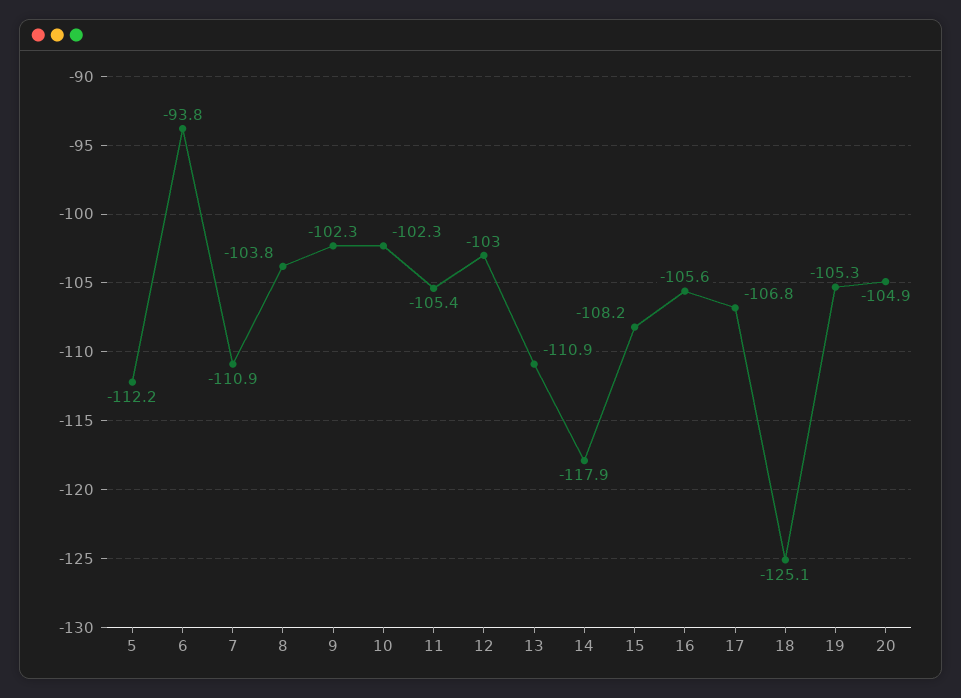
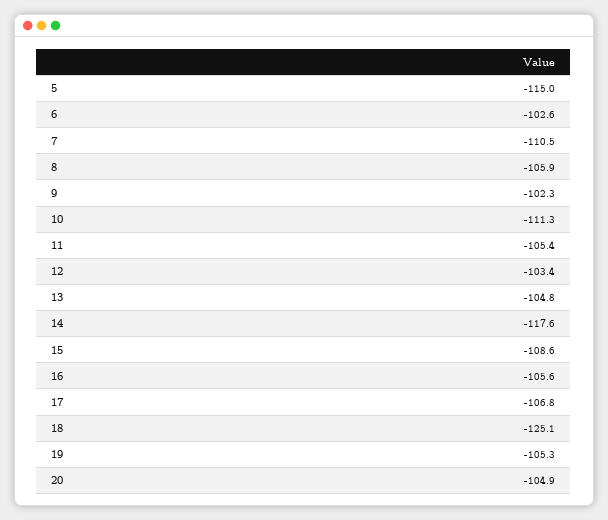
  {
-   "5": -112.2,
+   "5": -115,
-   "6": -93.8,
+   "6": -102.6,
-   "7": -110.9,
+   "7": -110.5,
-   "8": -103.8,
+   "8": -105.9,
    "9": -102.3,
-   "10": -102.3,
+   "10": -111.3,
    "11": -105.4,
-   "12": -103,
+   "12": -103.4,
-   "13": -110.9,
+   "13": -104.8,
-   "14": -117.9,
+   "14": -117.6,
-   "15": -108.2,
+   "15": -108.6,
    "16": -105.6,
    "17": -106.8,
    "18": -125.1,
    "19": -105.3,
    "20": -104.9
  }

